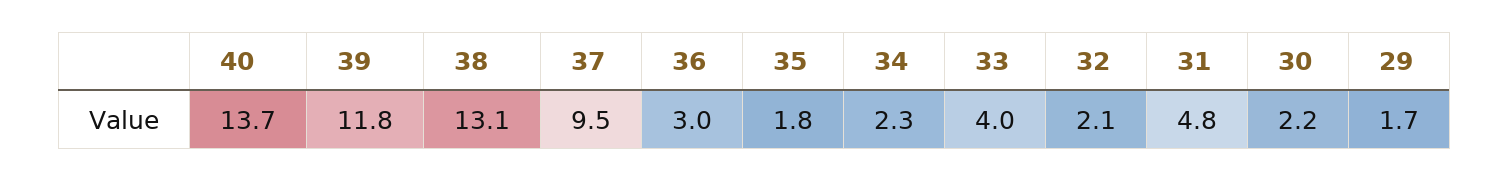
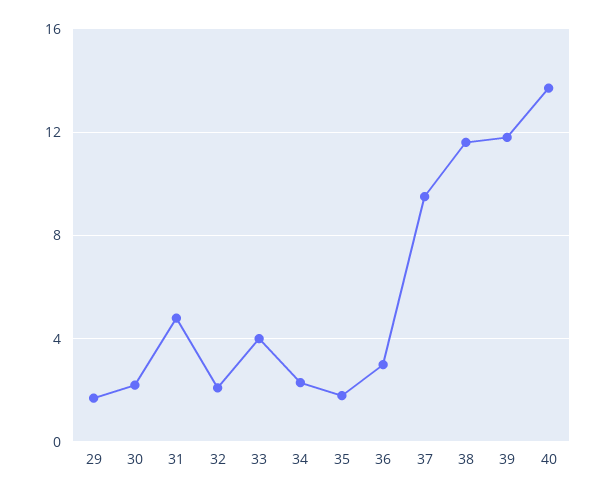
  {
    "40": 13.7,
    "39": 11.8,
-   "38": 13.1,
+   "38": 11.5,
    "37": 9.5,
    "36": 3,
    "35": 1.8,
    "34": 2.3,
    "33": 4,
    "32": 2.1,
    "31": 4.8,
    "30": 2.2,
    "29": 1.7
  }

